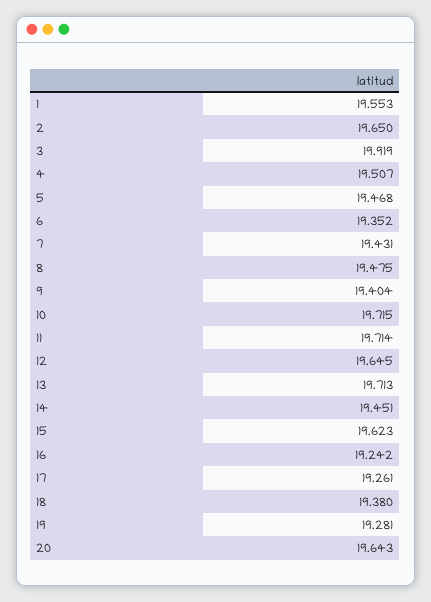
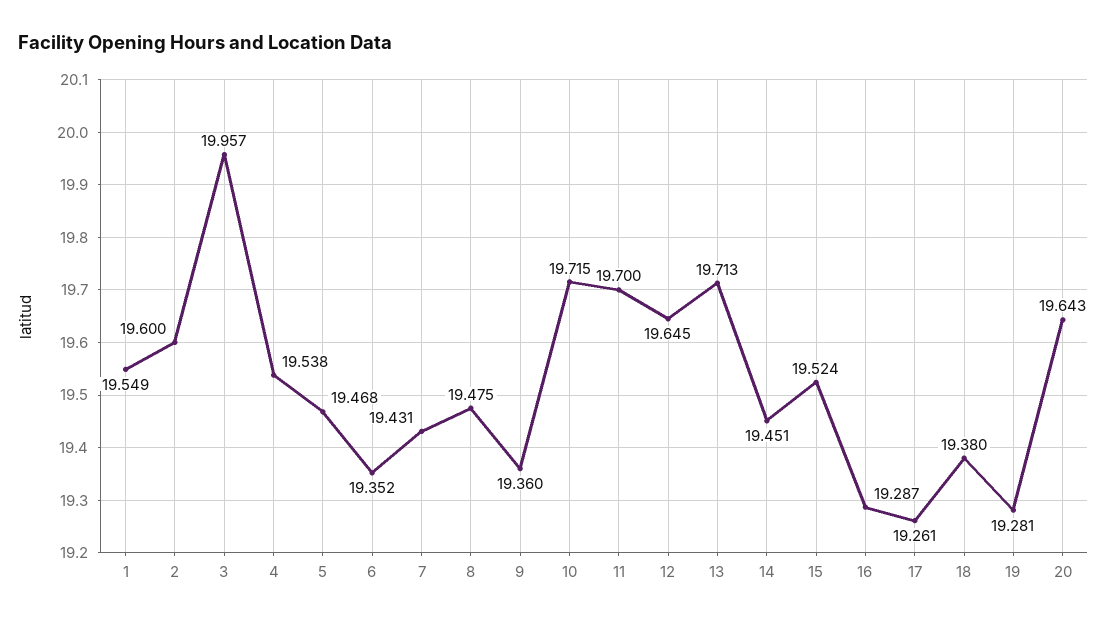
  {
-   "1": 19.553,
+   "1": 19.549,
-   "2": 19.65,
+   "2": 19.6,
-   "3": 19.919,
+   "3": 19.957,
-   "4": 19.507,
+   "4": 19.538,
    "5": 19.468,
    "6": 19.352,
    "7": 19.431,
    "8": 19.475,
-   "9": 19.404,
+   "9": 19.36,
    "10": 19.715,
-   "11": 19.714,
+   "11": 19.7,
    "12": 19.645,
    "13": 19.713,
    "14": 19.451,
-   "15": 19.623,
+   "15": 19.524,
-   "16": 19.242,
+   "16": 19.287,
    "17": 19.261,
    "18": 19.38,
    "19": 19.281,
    "20": 19.643
  }

